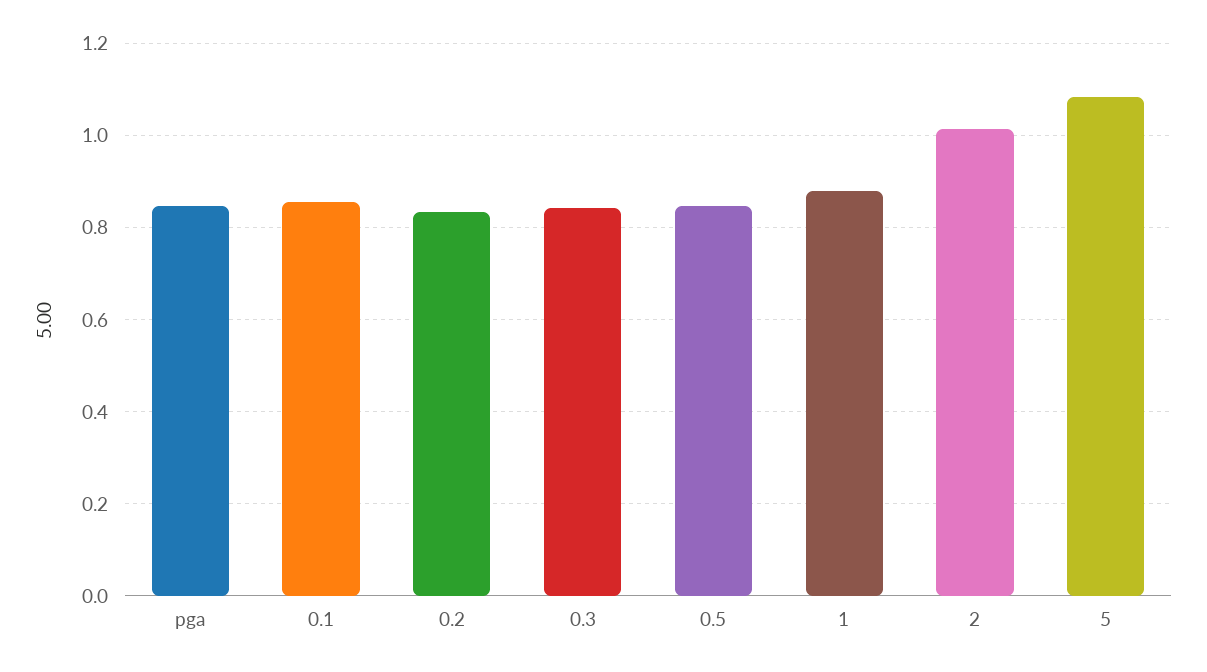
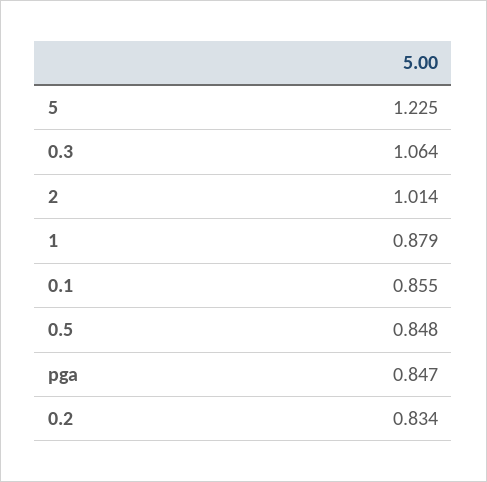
  {
    "pga": 0.847,
    "0.1": 0.855,
    "0.2": 0.834,
-   "0.3": 0.84,
+   "0.3": 1.064,
    "0.5": 0.848,
    "1": 0.879,
    "2": 1.014,
-   "5": 1.08
+   "5": 1.225
  }

